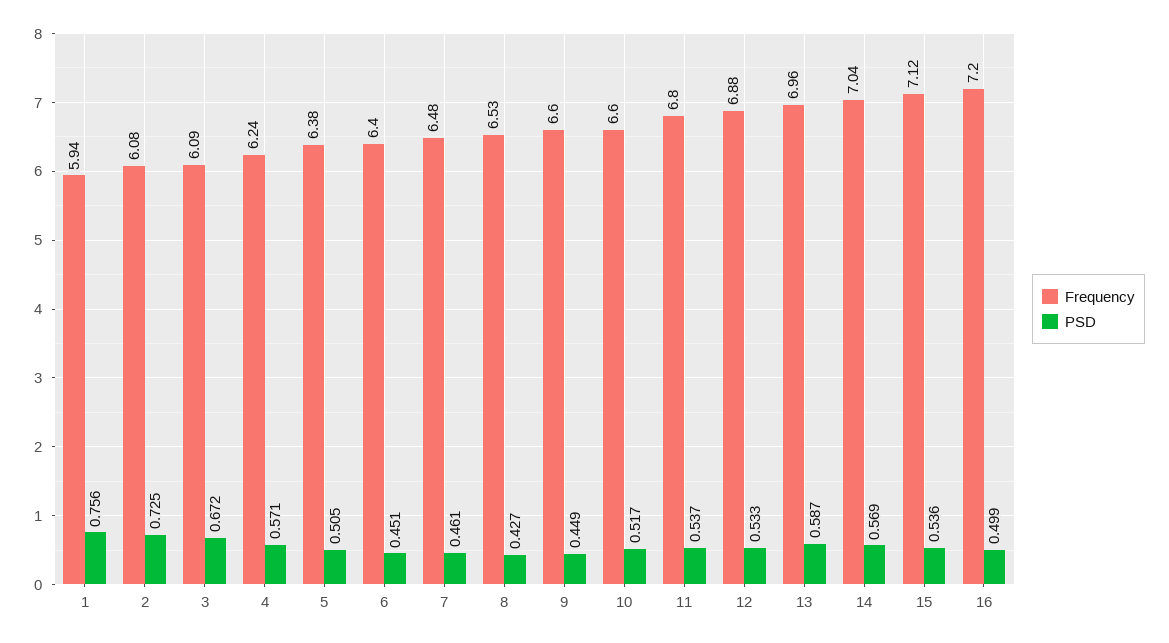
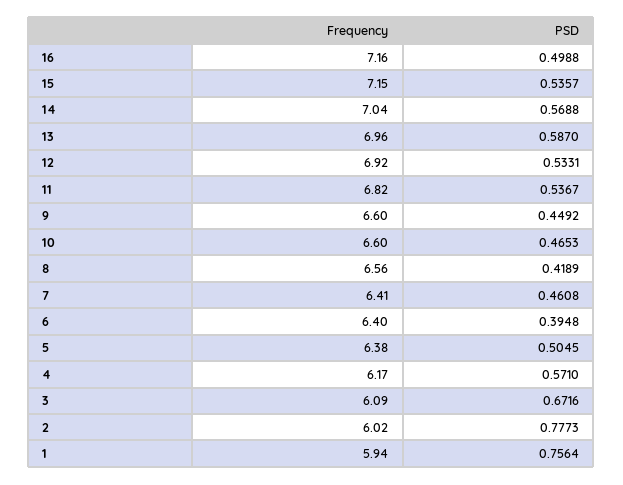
  {
    "Frequency": {
      "1": 5.94,
-     "2": 6.08,
+     "2": 6.02,
      "3": 6.09,
-     "4": 6.24,
+     "4": 6.17,
      "5": 6.38,
      "6": 6.4,
-     "7": 6.48,
+     "7": 6.41,
-     "8": 6.53,
+     "8": 6.56,
      "9": 6.6,
      "10": 6.6,
-     "11": 6.8,
+     "11": 6.82,
-     "12": 6.88,
+     "12": 6.92,
      "13": 6.96,
      "14": 7.04,
-     "15": 7.12,
+     "15": 7.15,
-     "16": 7.2
+     "16": 7.16
    },
    "PSD": {
      "1": 0.7564,
-     "2": 0.725,
+     "2": 0.7773,
      "3": 0.6716,
      "4": 0.571,
      "5": 0.5045,
-     "6": 0.451,
+     "6": 0.3948,
      "7": 0.4608,
-     "8": 0.427,
+     "8": 0.4189,
      "9": 0.4492,
-     "10": 0.517,
+     "10": 0.4653,
      "11": 0.5367,
      "12": 0.5331,
      "13": 0.587,
      "14": 0.5688,
      "15": 0.5357,
      "16": 0.4988
    }
  }

